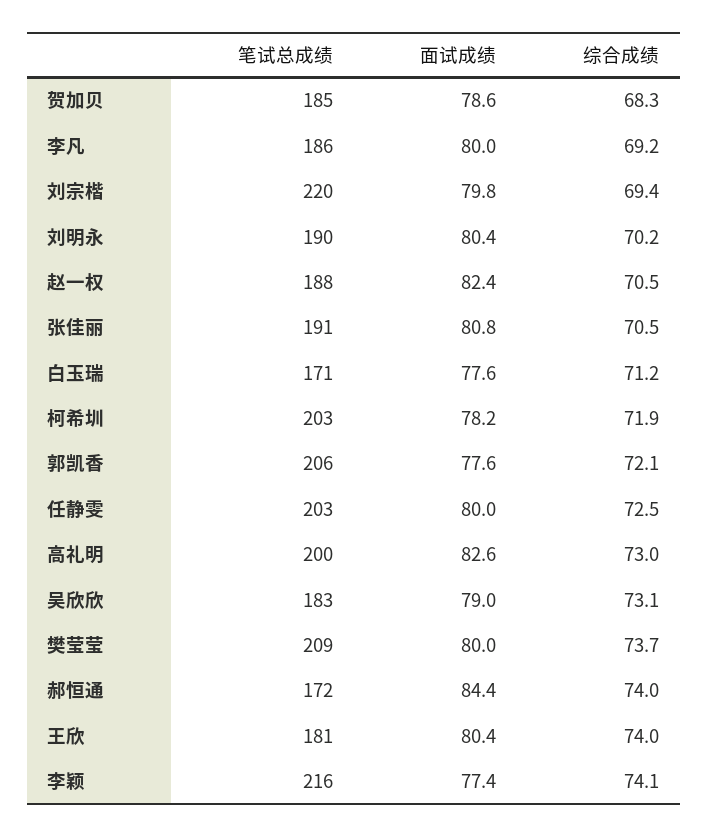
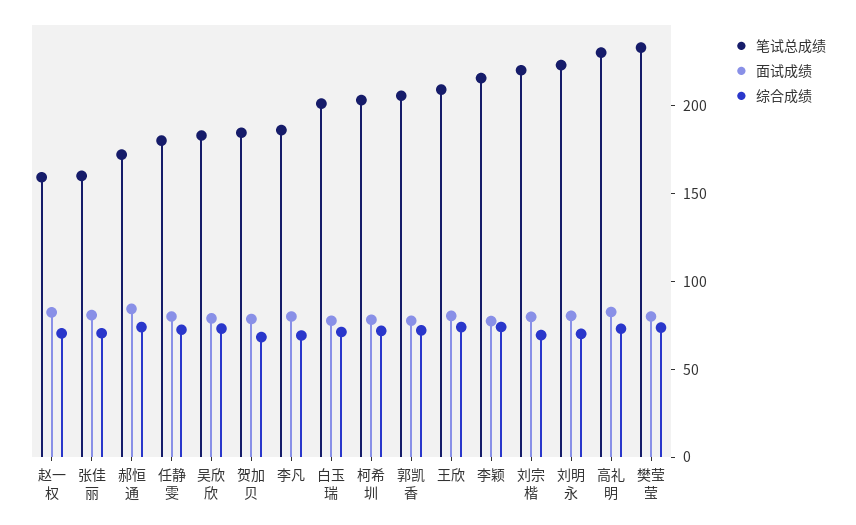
  {
    "笔试总成绩": {
      "贺加贝": 185,
      "李凡": 186,
      "刘宗楷": 220,
-     "刘明永": 190,
+     "刘明永": 220,
-     "赵一权": 188,
+     "赵一权": 160,
-     "张佳丽": 191,
+     "张佳丽": 160,
-     "白玉瑞": 171,
+     "白玉瑞": 200,
      "柯希圳": 203,
      "郭凯香": 206,
-     "任静雯": 203,
+     "任静雯": 180,
-     "高礼明": 200,
+     "高礼明": 230,
      "吴欣欣": 183,
-     "樊莹莹": 209,
+     "樊莹莹": 230,
      "郝恒通": 172,
-     "王欣": 181,
+     "王欣": 210,
      "李颖": 216
    },
    "面试成绩": {
      "贺加贝": 78.6,
      "李凡": 80,
      "刘宗楷": 79.8,
      "刘明永": 80.4,
      "赵一权": 82.4,
      "张佳丽": 80.8,
      "白玉瑞": 77.6,
      "柯希圳": 78.2,
      "郭凯香": 77.6,
      "任静雯": 80,
      "高礼明": 82.6,
      "吴欣欣": 79,
      "樊莹莹": 80,
      "郝恒通": 84.4,
      "王欣": 80.4,
      "李颖": 77.4
    },
    "综合成绩": {
      "贺加贝": 68.3,
      "李凡": 69.2,
      "刘宗楷": 69.4,
      "刘明永": 70.2,
      "赵一权": 70.5,
      "张佳丽": 70.5,
      "白玉瑞": 71.2,
      "柯希圳": 71.9,
      "郭凯香": 72.1,
      "任静雯": 72.5,
      "高礼明": 73,
      "吴欣欣": 73.1,
      "樊莹莹": 73.7,
      "郝恒通": 74,
      "王欣": 74,
      "李颖": 74.1
    }
  }

